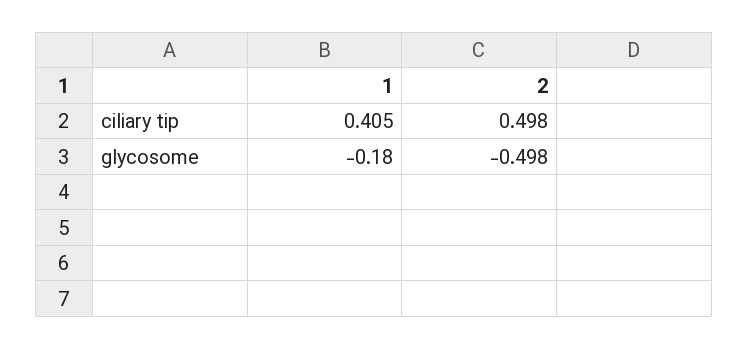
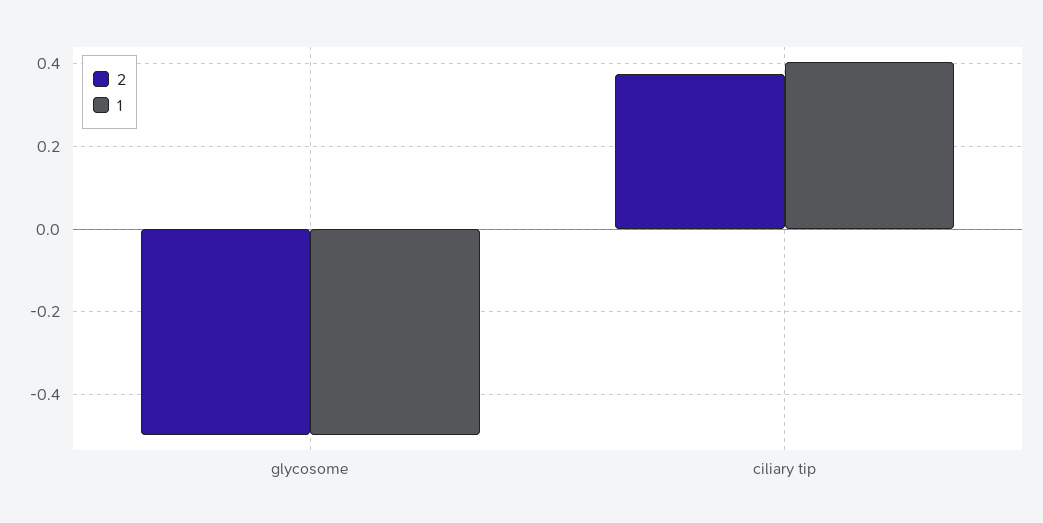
  {
    "1": {
      "ciliary tip": 0.405,
-     "glycosome": -0.18
+     "glycosome": -0.5
    },
    "2": {
-     "ciliary tip": 0.498,
+     "ciliary tip": 0.38,
      "glycosome": -0.498
    }
  }

